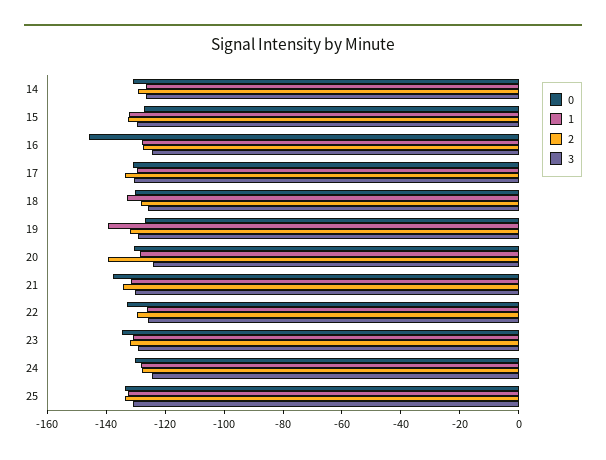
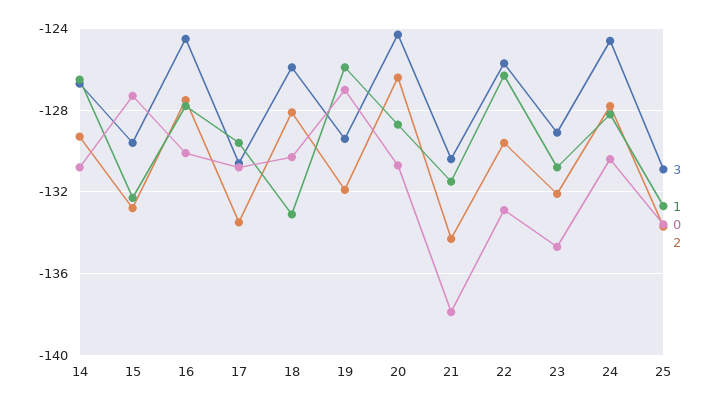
  {
    "0": {
      "14": -131,
      "15": -127.5,
-     "16": -145,
+     "16": -130,
      "17": -131,
      "18": -130.5,
      "19": -127,
      "20": -130.5,
      "21": -138,
      "22": -133,
      "23": -134.5,
      "24": -130.5,
      "25": -133.5
    },
    "1": {
      "14": -126.5,
      "15": -132.5,
      "16": -128,
      "17": -129.5,
      "18": -133,
-     "19": -140,
+     "19": -126,
      "20": -128.5,
      "21": -131.5,
      "22": -126.5,
      "23": -131,
      "24": -128,
      "25": -132.5
    },
    "2": {
      "14": -129.5,
      "15": -133,
      "16": -127.5,
      "17": -133.5,
      "18": -128,
      "19": -132,
-     "20": -140,
+     "20": -126.5,
      "21": -134.5,
      "22": -129.5,
      "23": -132,
      "24": -128,
      "25": -133.5
    },
    "3": {
      "14": -126.5,
      "15": -129.5,
      "16": -124.5,
      "17": -130.5,
      "18": -126,
      "19": -129.5,
      "20": -124.5,
      "21": -130.5,
      "22": -125.5,
      "23": -129,
      "24": -124.5,
      "25": -131
    }
  }

